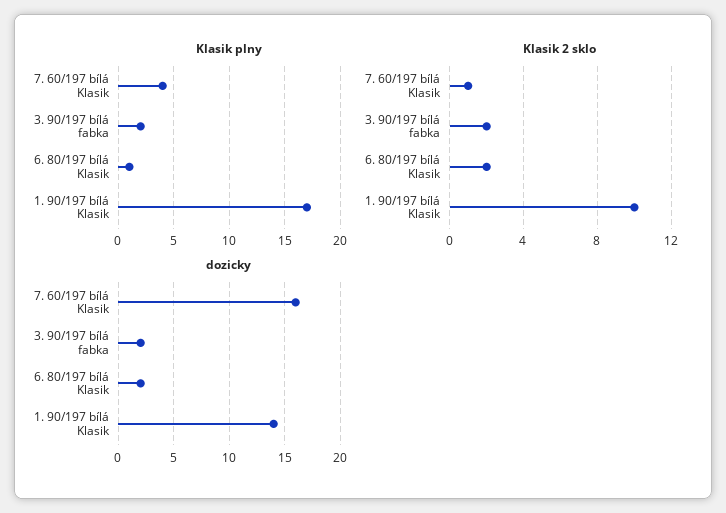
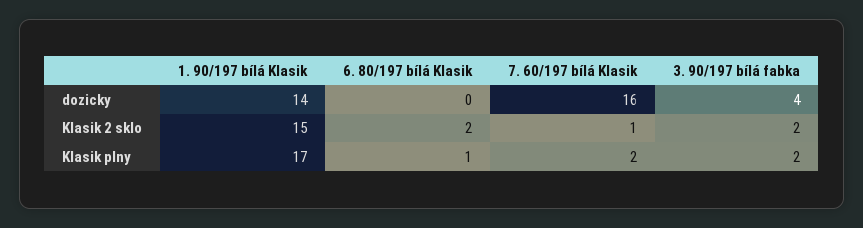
  {
    "Klasik plny": {
-     "7. 60/197 bílá Klasik": 4,
+     "7. 60/197 bílá Klasik": 2,
      "3. 90/197 bílá fabka": 2,
      "6. 80/197 bílá Klasik": 1,
      "1. 90/197 bílá Klasik": 17
    },
    "Klasik 2 sklo": {
      "7. 60/197 bílá Klasik": 1,
      "3. 90/197 bílá fabka": 2,
      "6. 80/197 bílá Klasik": 2,
-     "1. 90/197 bílá Klasik": 10
+     "1. 90/197 bílá Klasik": 15
    },
    "dozicky": {
      "7. 60/197 bílá Klasik": 16,
-     "3. 90/197 bílá fabka": 2,
+     "3. 90/197 bílá fabka": 4,
-     "6. 80/197 bílá Klasik": 2,
+     "6. 80/197 bílá Klasik": 0,
      "1. 90/197 bílá Klasik": 14
    }
  }

